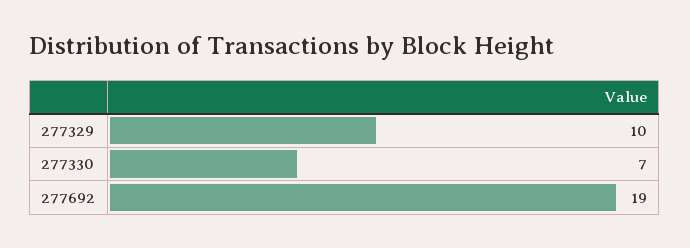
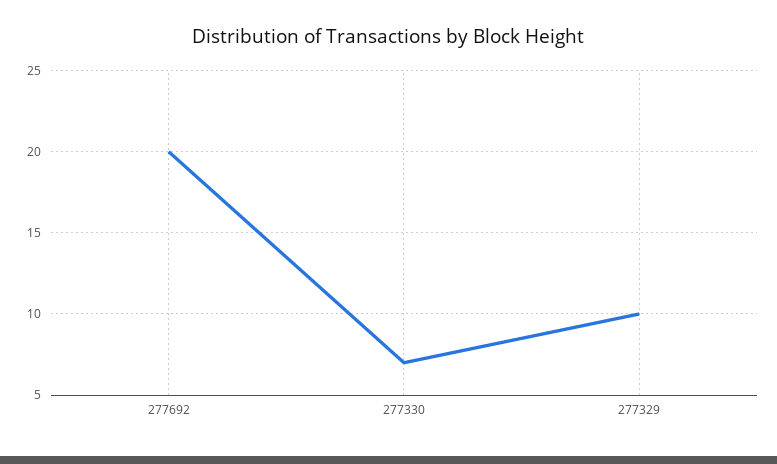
  {
    "277329": 10,
    "277330": 7,
-   "277692": 19
+   "277692": 20
  }

